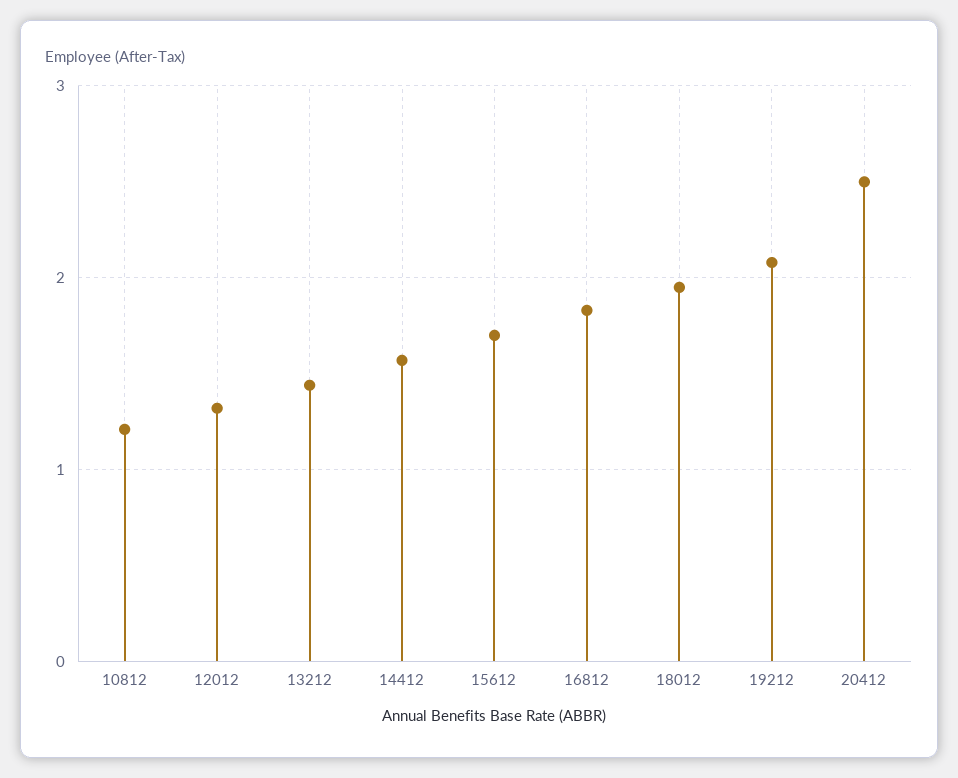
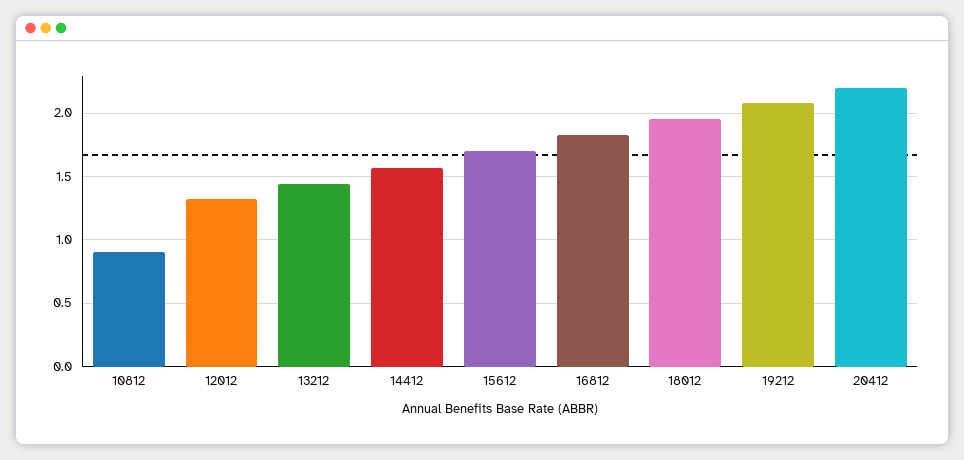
  {
-   "10812": 1.2,
+   "10812": 0.9,
    "12012": 1.3,
    "13212": 1.45,
    "14412": 1.55,
    "15612": 1.7,
    "16812": 1.85,
    "18012": 1.95,
    "19212": 2.1,
-   "20412": 2.5
+   "20412": 2.2
  }

